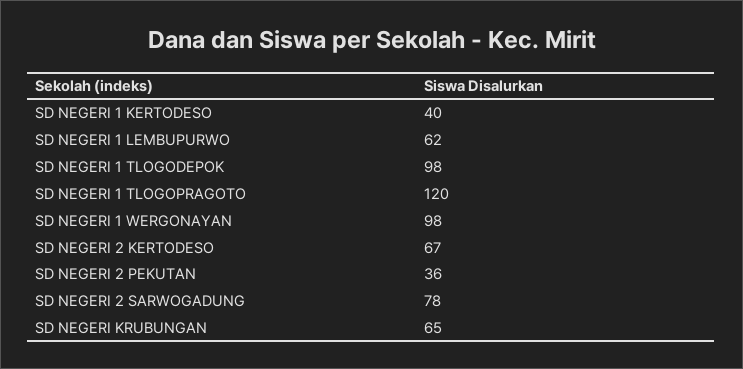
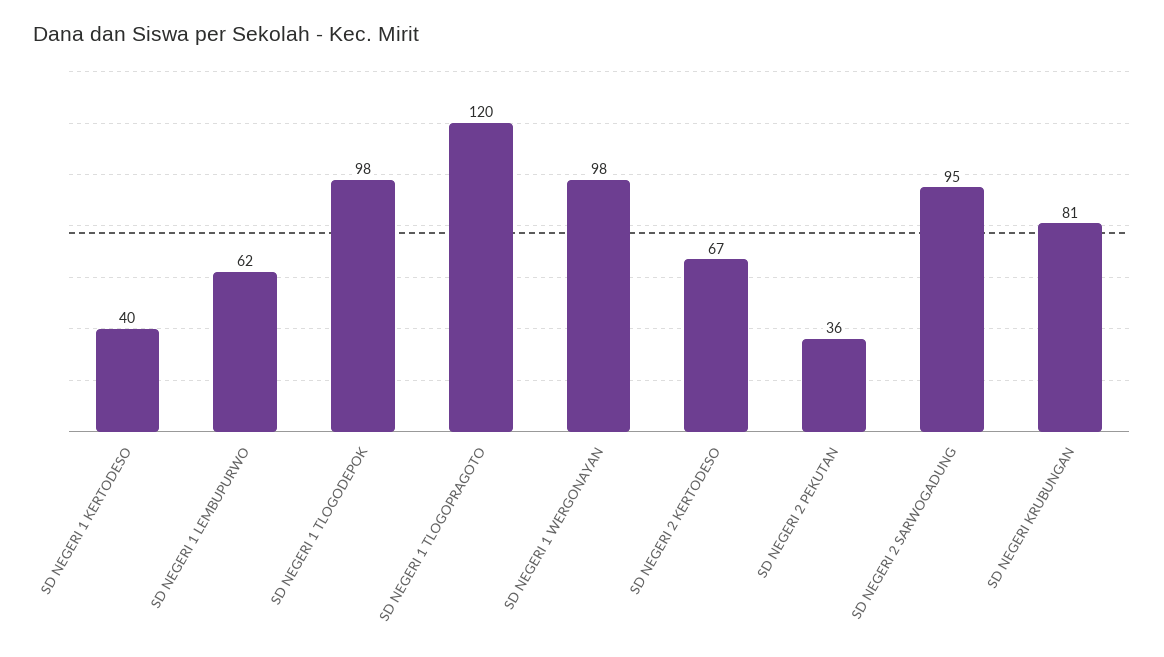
  {
    "SD NEGERI 1 KERTODESO": 40,
    "SD NEGERI 1 LEMBUPURWO": 62,
    "SD NEGERI 1 TLOGODEPOK": 98,
    "SD NEGERI 1 TLOGOPRAGOTO": 120,
    "SD NEGERI 1 WERGONAYAN": 98,
    "SD NEGERI 2 KERTODESO": 67,
    "SD NEGERI 2 PEKUTAN": 36,
-   "SD NEGERI 2 SARWOGADUNG": 78,
+   "SD NEGERI 2 SARWOGADUNG": 95,
-   "SD NEGERI KRUBUNGAN": 65
+   "SD NEGERI KRUBUNGAN": 81
  }

